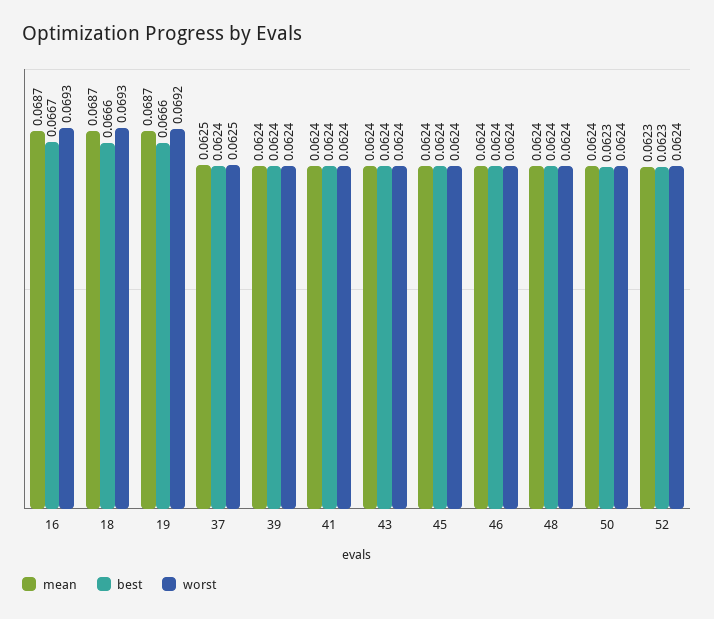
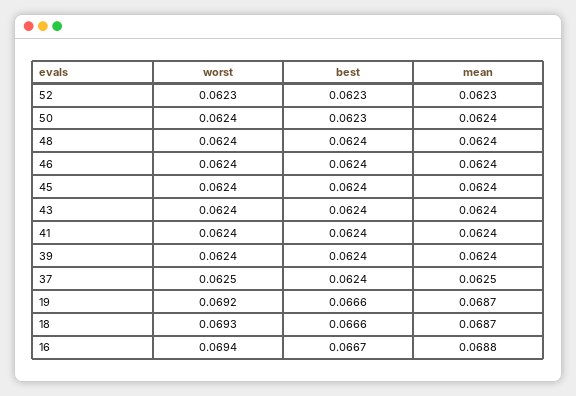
  {
    "mean": {
-     "16": 0.0687,
+     "16": 0.0688,
      "18": 0.0687,
      "19": 0.0687,
      "37": 0.0625,
      "39": 0.0624,
      "41": 0.0624,
      "43": 0.0624,
      "45": 0.0624,
      "46": 0.0624,
      "48": 0.0624,
      "50": 0.0624,
      "52": 0.0623
    },
    "best": {
      "16": 0.0667,
      "18": 0.0666,
      "19": 0.0666,
      "37": 0.0624,
      "39": 0.0624,
      "41": 0.0624,
      "43": 0.0624,
      "45": 0.0624,
      "46": 0.0624,
      "48": 0.0624,
      "50": 0.0623,
      "52": 0.0623
    },
    "worst": {
-     "16": 0.0693,
+     "16": 0.0694,
      "18": 0.0693,
      "19": 0.0692,
      "37": 0.0625,
      "39": 0.0624,
      "41": 0.0624,
      "43": 0.0624,
      "45": 0.0624,
      "46": 0.0624,
      "48": 0.0624,
      "50": 0.0624,
-     "52": 0.0624
+     "52": 0.0623
    }
  }

